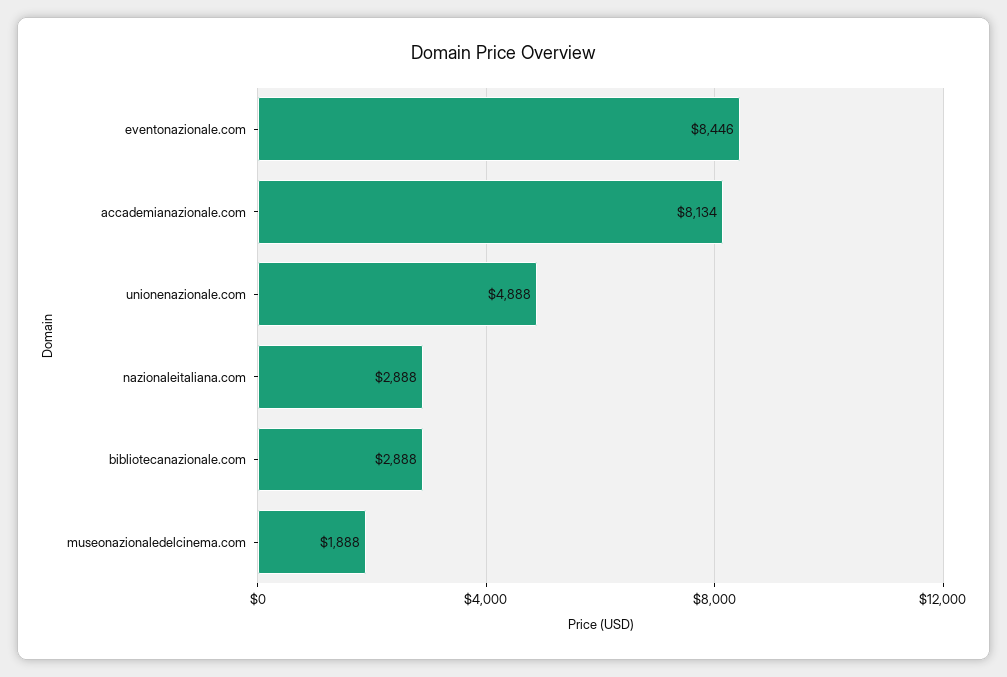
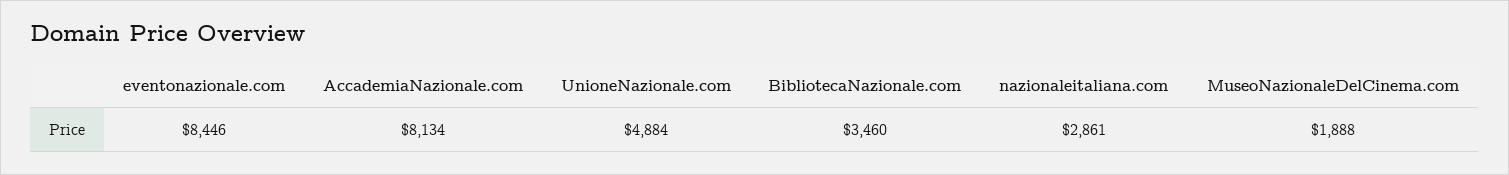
  {
    "eventonazionale.com": 8446,
    "accademianazionale.com": 8134,
-   "unionenazionale.com": 4888,
+   "unionenazionale.com": 4884,
-   "nazionaleitaliana.com": 2888,
+   "nazionaleitaliana.com": 2861,
-   "bibliotecanazionale.com": 2888,
+   "bibliotecanazionale.com": 3460,
    "museonazionaledelcinema.com": 1888
  }

